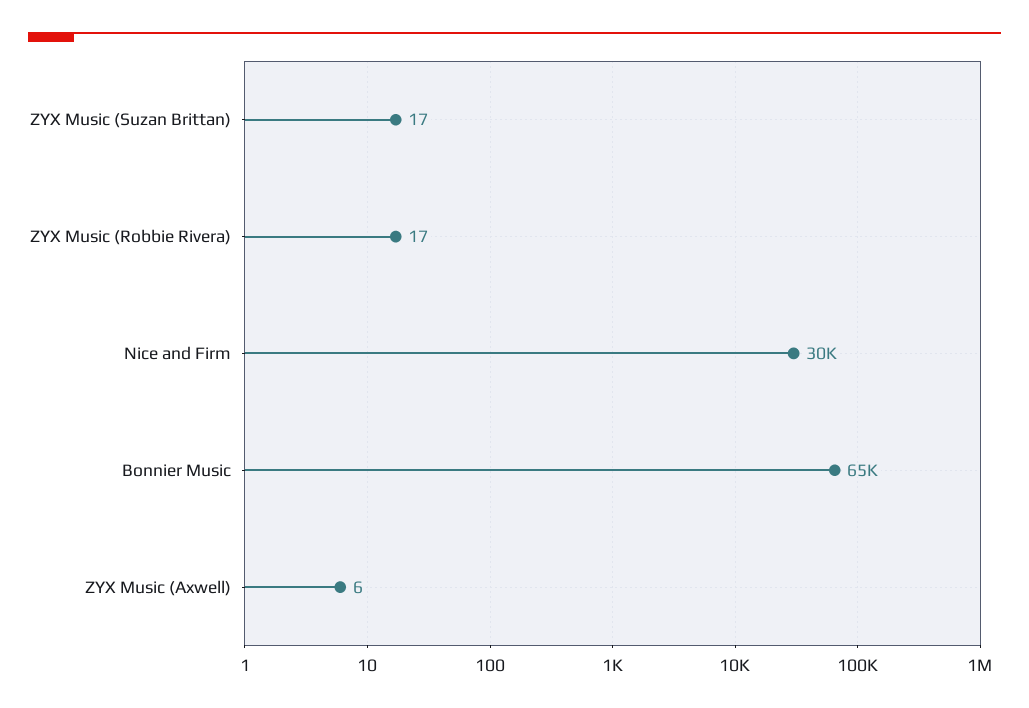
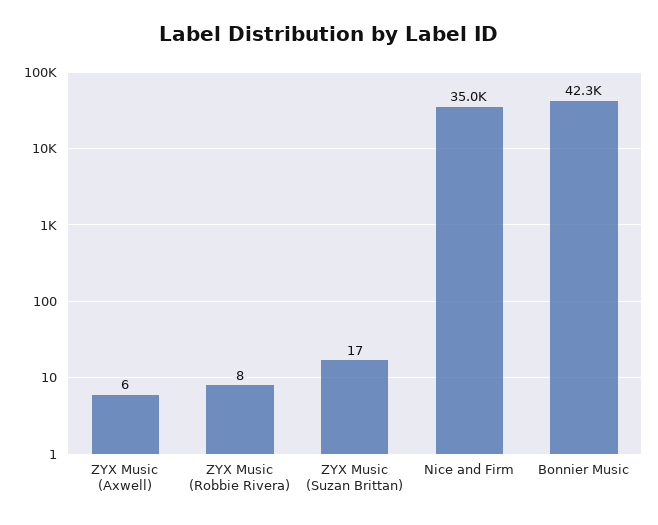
  {
    "ZYX Music (Suzan Brittan)": 17,
-   "ZYX Music (Robbie Rivera)": 17,
+   "ZYX Music (Robbie Rivera)": 8,
-   "Nice and Firm": 30000,
+   "Nice and Firm": 35000,
-   "Bonnier Music": 65000,
+   "Bonnier Music": 42300,
    "ZYX Music (Axwell)": 6
  }

